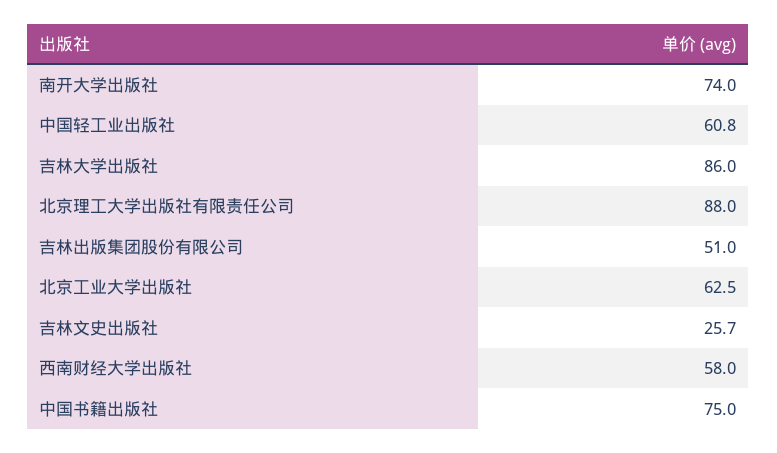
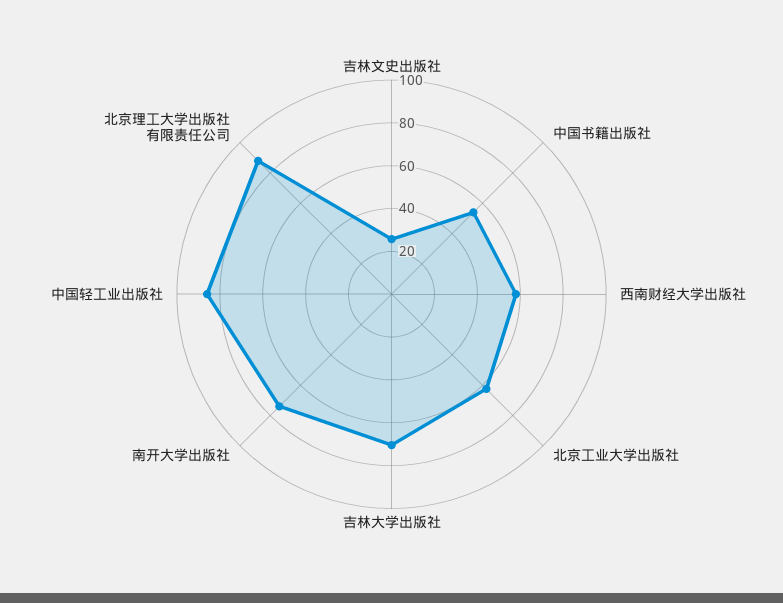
  {
    "南开大学出版社": 74,
-   "中国轻工业出版社": 60.8,
+   "中国轻工业出版社": 85,
-   "吉林大学出版社": 86,
+   "吉林大学出版社": 70,
    "北京理工大学出版社有限责任公司": 88,
-   "吉林出版集团股份有限公司": 51,
    "北京工业大学出版社": 62.5,
    "吉林文史出版社": 25.7,
    "西南财经大学出版社": 58,
-   "中国书籍出版社": 75
+   "中国书籍出版社": 55
  }

